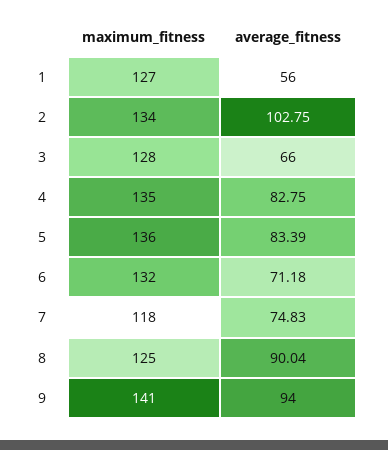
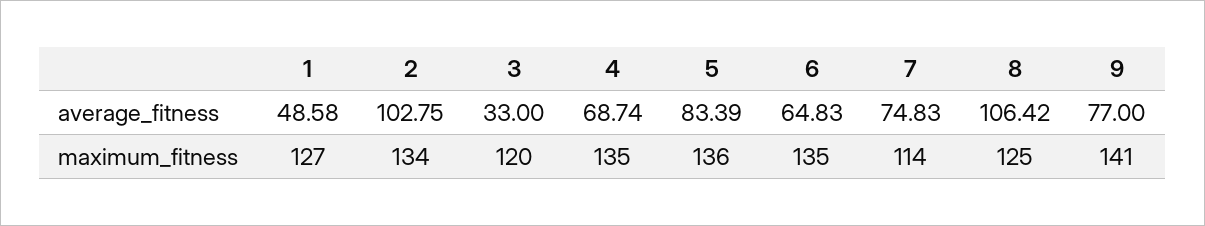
  {
    "maximum_fitness": {
      "1": 127,
      "2": 134,
-     "3": 128,
+     "3": 120,
      "4": 135,
      "5": 136,
-     "6": 132,
+     "6": 135,
-     "7": 118,
+     "7": 114,
      "8": 125,
      "9": 141
    },
    "average_fitness": {
-     "1": 56,
+     "1": 48.58,
      "2": 102.75,
-     "3": 66,
+     "3": 33,
-     "4": 82.75,
+     "4": 68.74,
      "5": 83.39,
-     "6": 71.18,
+     "6": 64.83,
      "7": 74.83,
-     "8": 90.04,
+     "8": 106.42,
-     "9": 94
+     "9": 77
    }
  }

